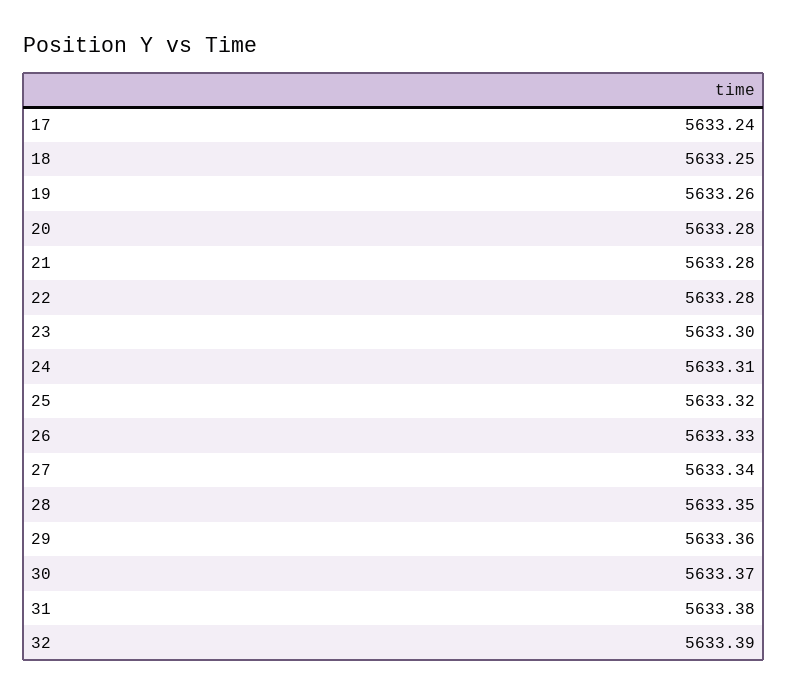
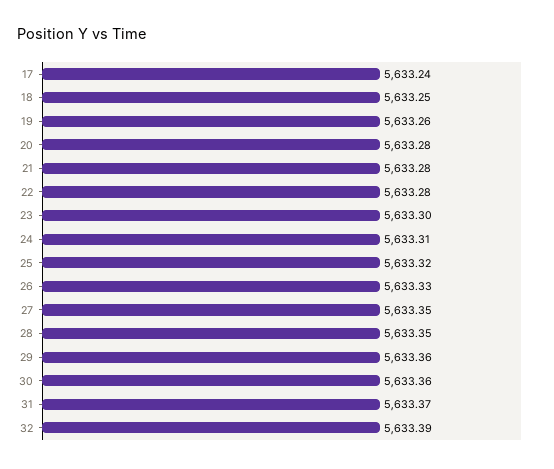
  {
    "17": 5633.24,
    "18": 5633.25,
    "19": 5633.26,
    "20": 5633.28,
    "21": 5633.28,
    "22": 5633.28,
    "23": 5633.3,
    "24": 5633.31,
    "25": 5633.32,
    "26": 5633.33,
-   "27": 5633.34,
+   "27": 5633.35,
    "28": 5633.35,
    "29": 5633.36,
-   "30": 5633.37,
+   "30": 5633.36,
-   "31": 5633.38,
+   "31": 5633.37,
    "32": 5633.39
  }

